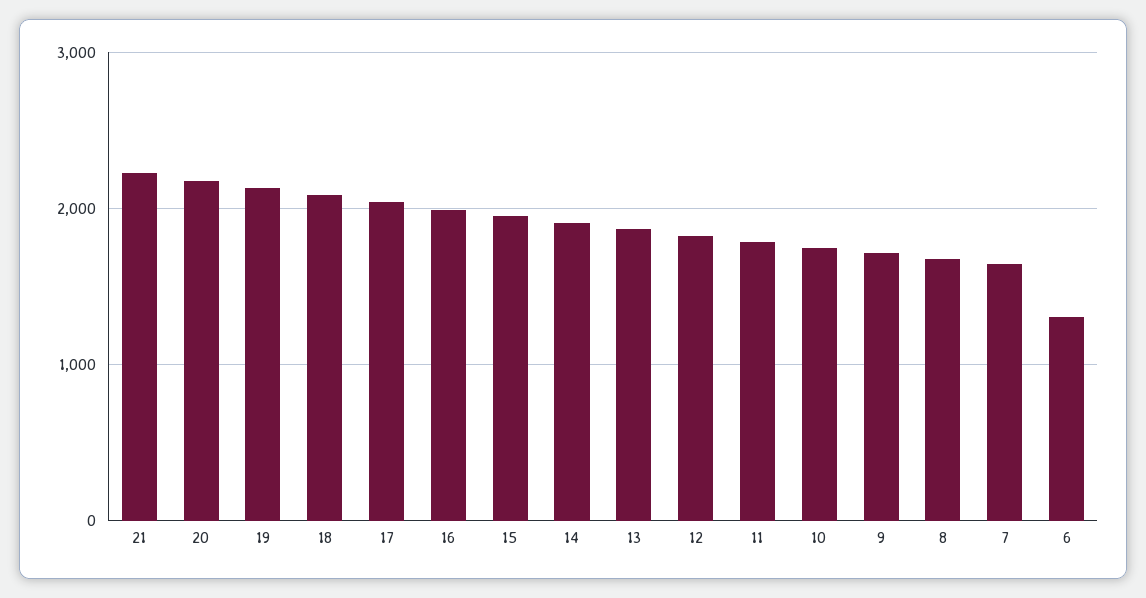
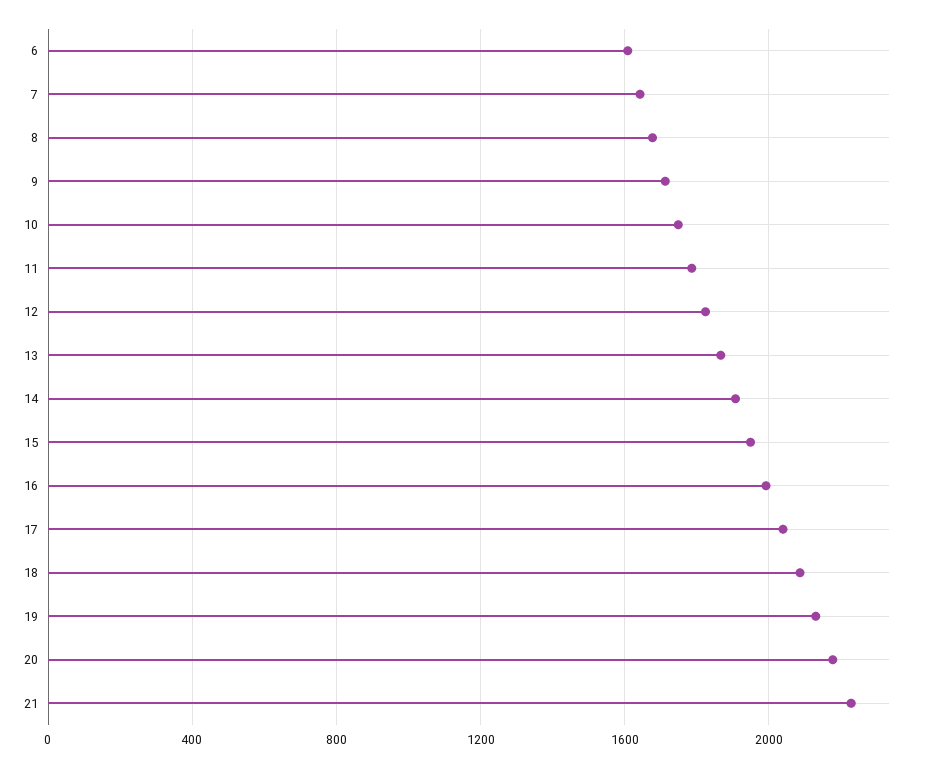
  {
    "21": 2250,
    "20": 2200,
    "19": 2150,
    "18": 2100,
    "17": 2050,
    "16": 2000,
    "15": 1950,
    "14": 1900,
    "13": 1850,
    "12": 1800,
    "11": 1800,
    "10": 1750,
    "9": 1700,
    "8": 1700,
    "7": 1650,
-   "6": 1300
+   "6": 1600
  }

